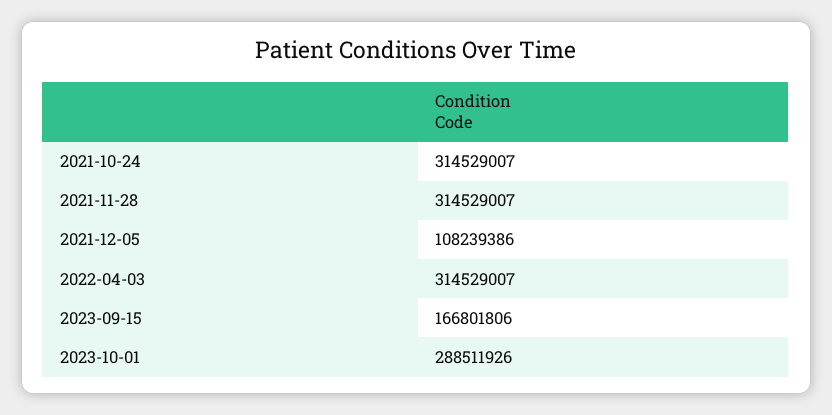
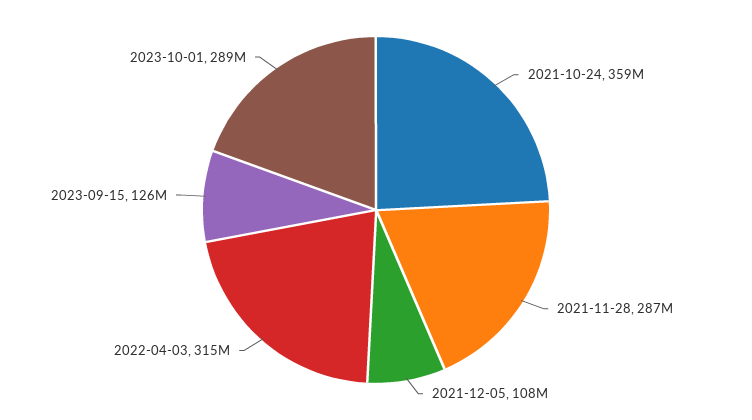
  {
-   "2021-10-24": 314529007,
+   "2021-10-24": 359000000,
-   "2021-11-28": 314529007,
+   "2021-11-28": 287000000,
    "2021-12-05": 108239386,
    "2022-04-03": 314529007,
-   "2023-09-15": 166801806,
+   "2023-09-15": 126000000,
    "2023-10-01": 288511926
  }

